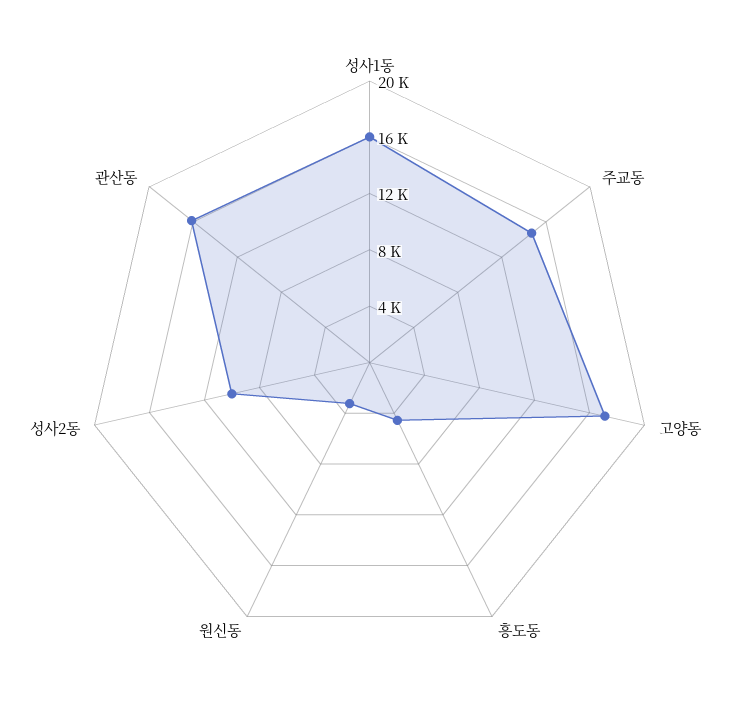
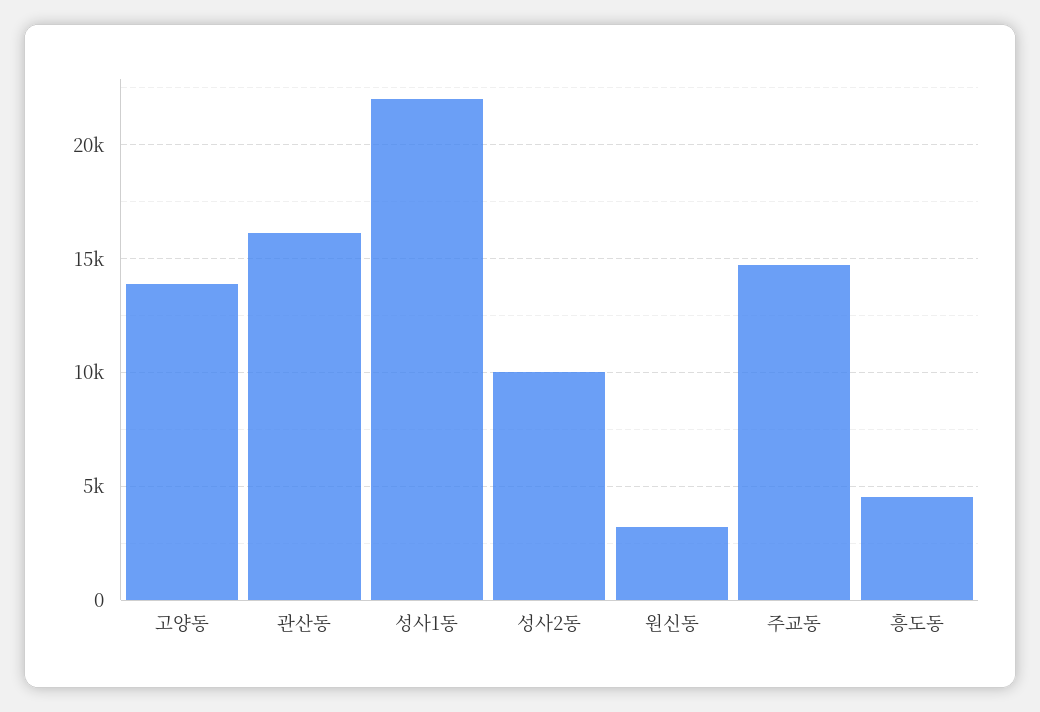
  {
-   "성사1동": 16000,
+   "성사1동": 22000,
    "주교동": 14500,
-   "고양동": 17000,
+   "고양동": 14000,
    "흥도동": 4500,
    "원신동": 3000,
    "성사2동": 10000,
    "관산동": 16000
  }

